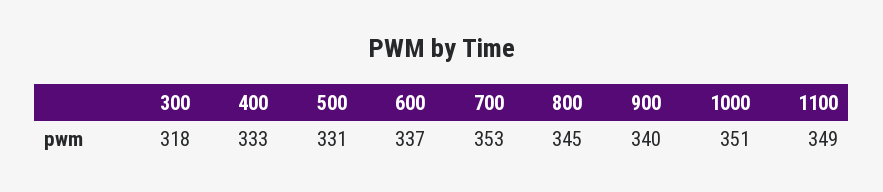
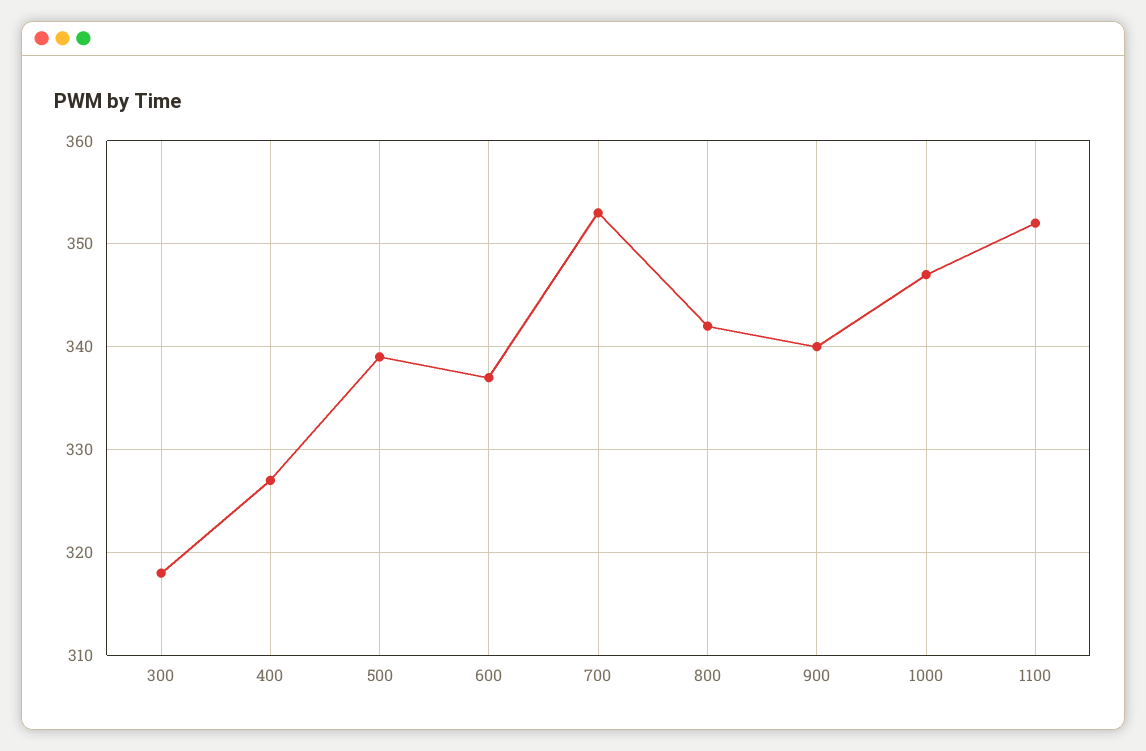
  {
    "300": 318,
-   "400": 333,
+   "400": 327,
-   "500": 331,
+   "500": 339,
    "600": 337,
    "700": 353,
-   "800": 345,
+   "800": 342,
    "900": 340,
-   "1000": 351,
+   "1000": 347,
-   "1100": 349
+   "1100": 352
  }

